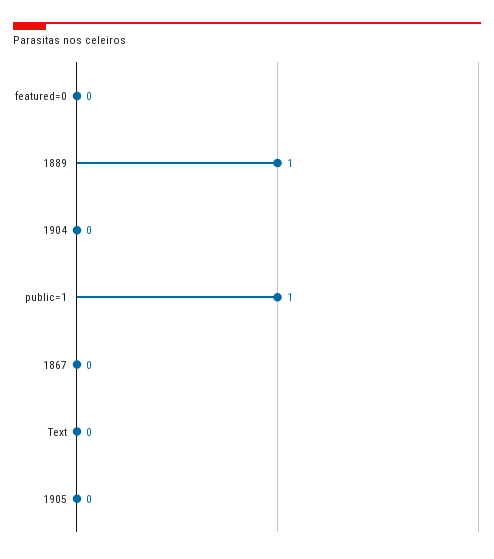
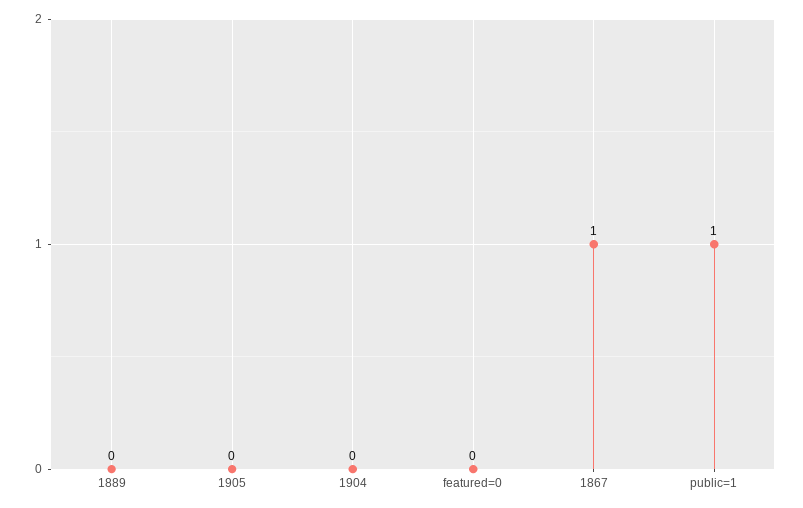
  {
    "featured=0": 0,
-   "1889": 1,
+   "1889": 0,
    "1904": 0,
    "public=1": 1,
-   "1867": 0,
+   "1867": 1,
-   "Text": 0,
    "1905": 0
  }

